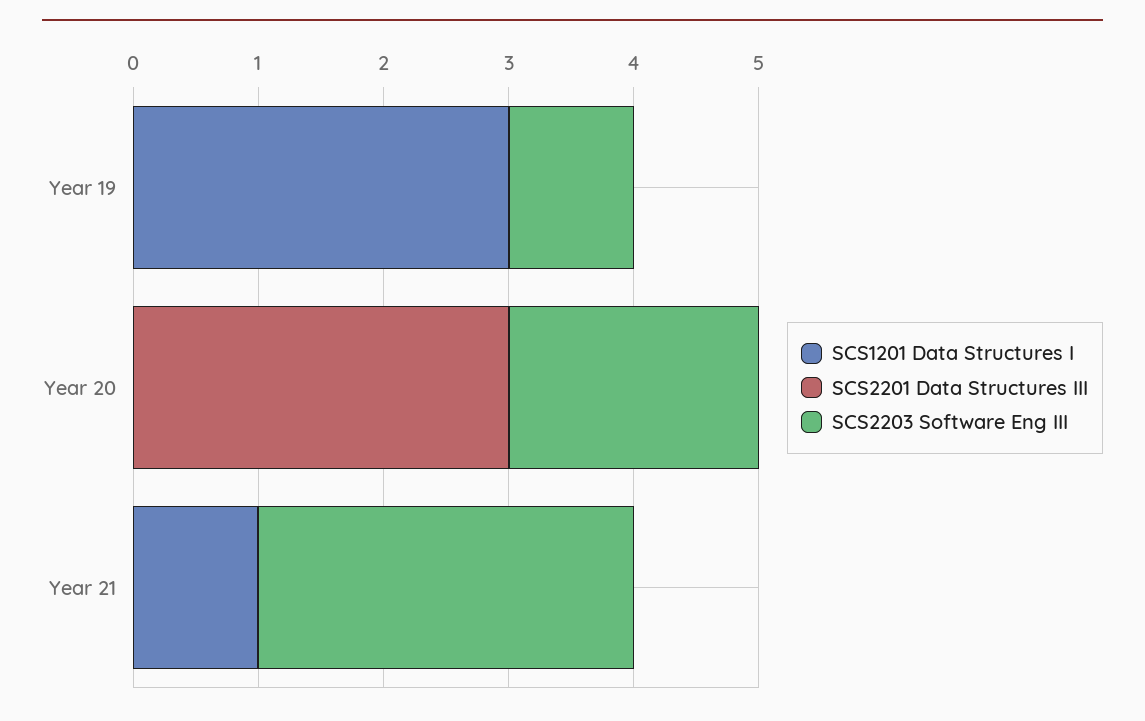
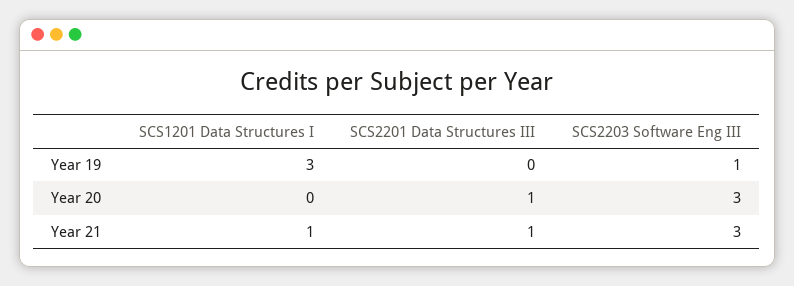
  {
    "SCS1201 Data Structures I": {
      "Year 19": 3,
      "Year 20": 0,
      "Year 21": 1
    },
    "SCS2201 Data Structures III": {
      "Year 19": 0,
-     "Year 20": 3,
+     "Year 20": 1,
-     "Year 21": 0
+     "Year 21": 1
    },
    "SCS2203 Software Eng III": {
      "Year 19": 1,
-     "Year 20": 2,
+     "Year 20": 3,
      "Year 21": 3
    }
  }

